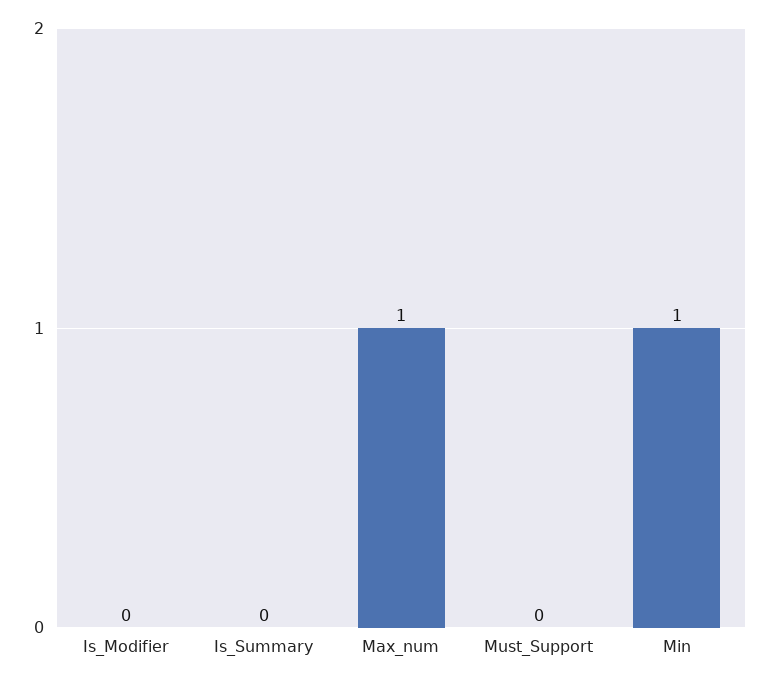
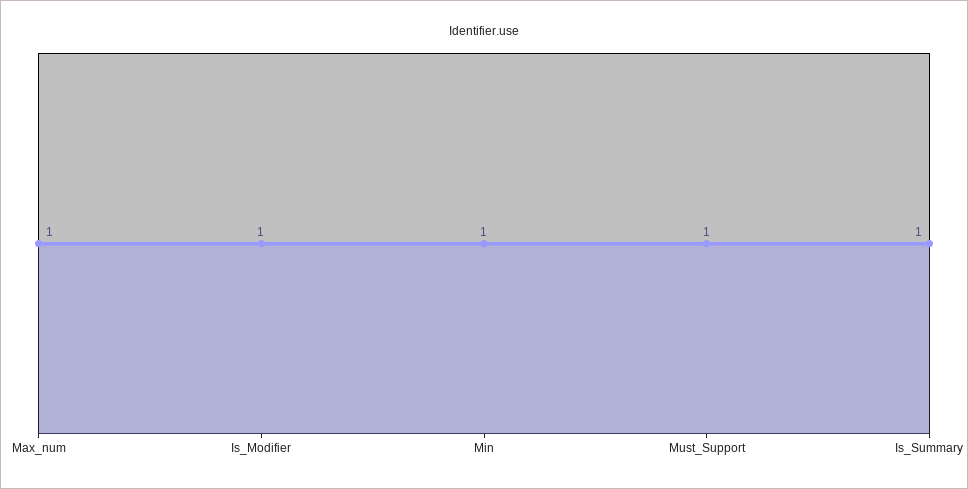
  {
-   "Is_Modifier": 0,
+   "Is_Modifier": 1,
-   "Is_Summary": 0,
+   "Is_Summary": 1,
    "Max_num": 1,
-   "Must_Support": 0,
+   "Must_Support": 1,
    "Min": 1
  }

